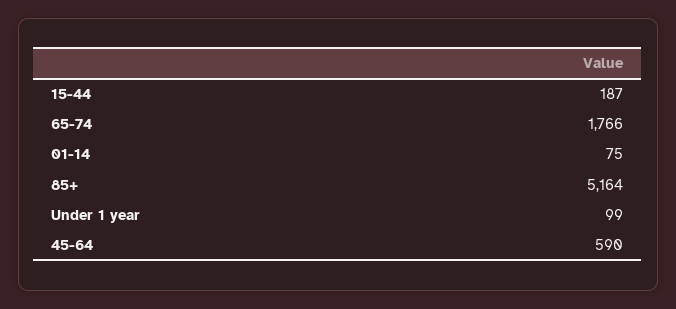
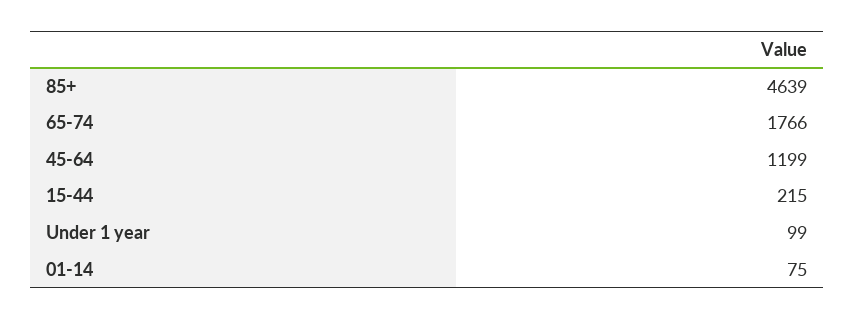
  {
-   "15-44": 187,
+   "15-44": 215,
    "65-74": 1766,
    "01-14": 75,
-   "85+": 5164,
+   "85+": 4639,
    "Under 1 year": 99,
-   "45-64": 590
+   "45-64": 1199
  }

